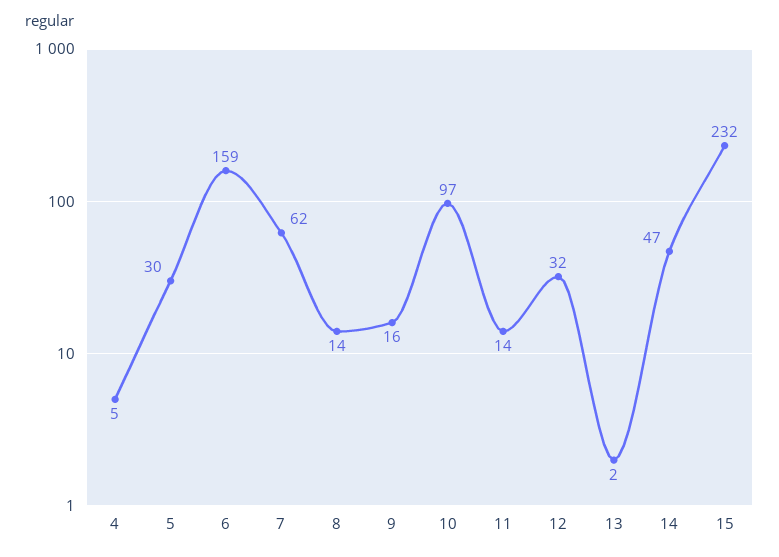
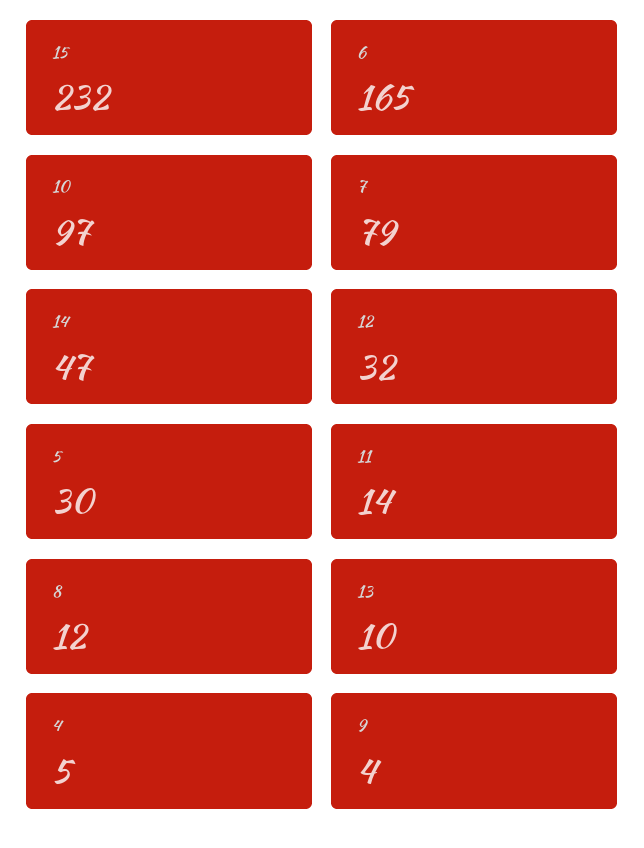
  {
    "4": 5,
    "5": 30,
-   "6": 159,
+   "6": 165,
-   "7": 62,
+   "7": 79,
-   "8": 14,
+   "8": 12,
-   "9": 16,
+   "9": 4,
    "10": 97,
    "11": 14,
    "12": 32,
-   "13": 2,
+   "13": 10,
    "14": 47,
    "15": 232
  }

